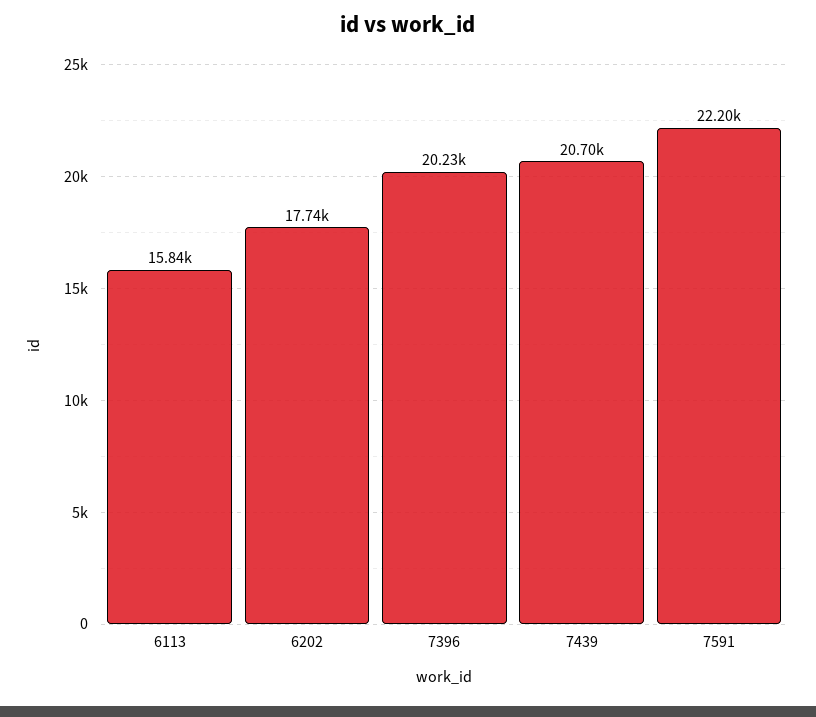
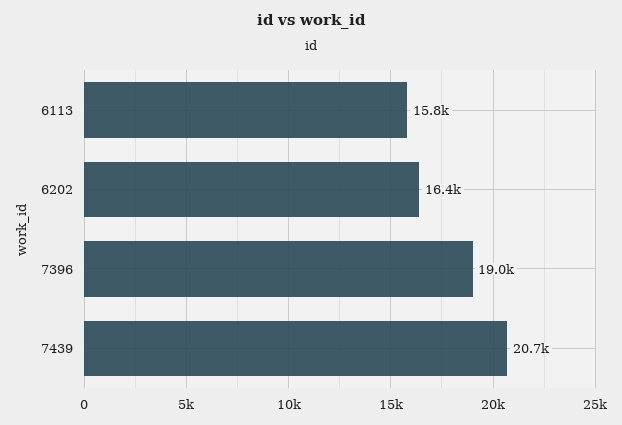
  {
    "6113": 15840,
-   "6202": 17740,
+   "6202": 16400,
-   "7396": 20230,
+   "7396": 19000,
-   "7439": 20700,
+   "7439": 20700
-   "7591": 22200
  }

